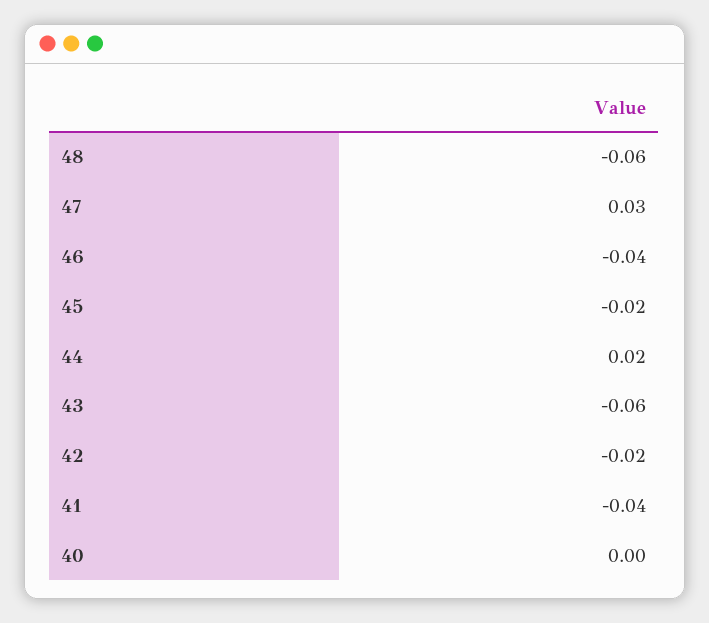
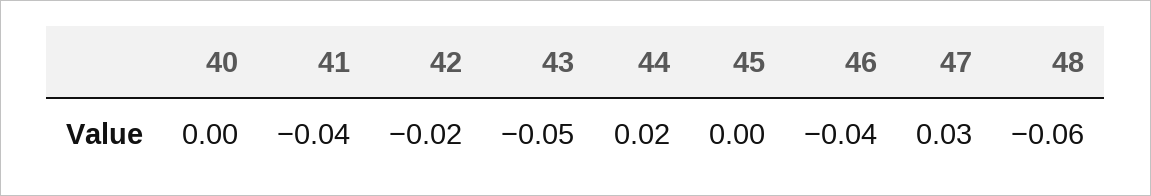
  {
    "48": -0.06,
    "47": 0.03,
    "46": -0.04,
-   "45": -0.02,
+   "45": 0,
    "44": 0.02,
-   "43": -0.06,
+   "43": -0.05,
    "42": -0.02,
    "41": -0.04,
    "40": 0
  }

